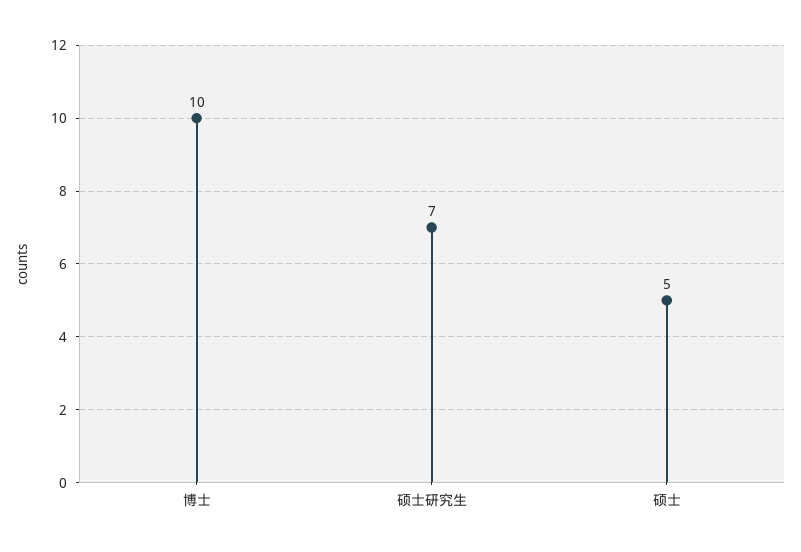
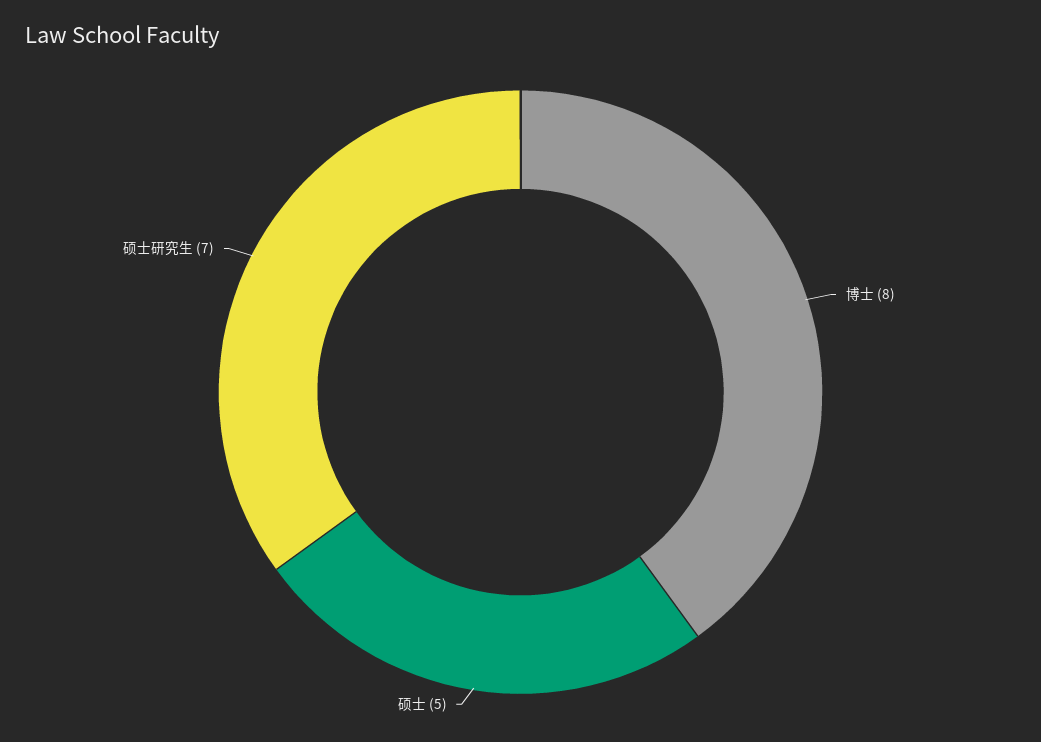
  {
-   "博士": 10,
+   "博士": 8,
    "硕士研究生": 7,
    "硕士": 5
  }

